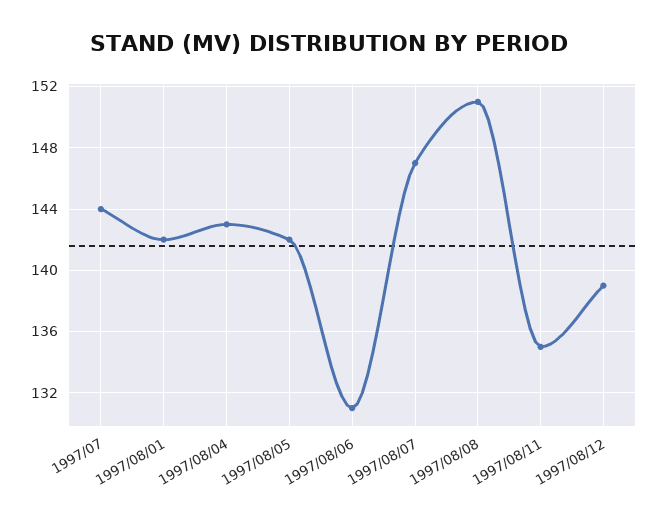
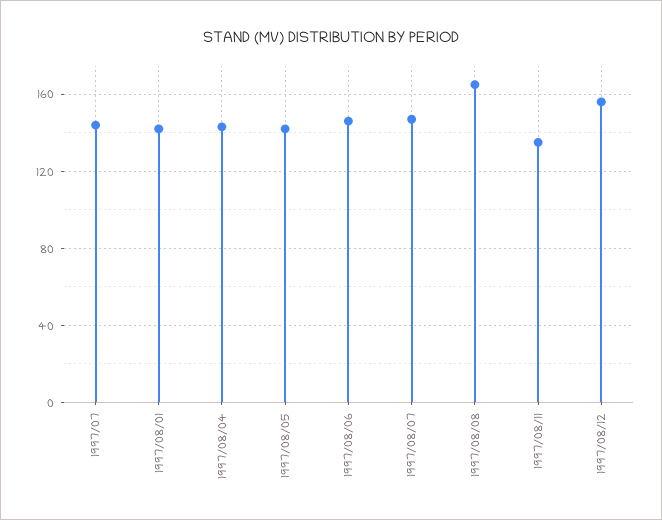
  {
    "1997/07": 144,
    "1997/08/01": 142,
    "1997/08/04": 143,
    "1997/08/05": 142,
-   "1997/08/06": 131,
+   "1997/08/06": 145,
    "1997/08/07": 147,
-   "1997/08/08": 151,
+   "1997/08/08": 165,
    "1997/08/11": 135,
-   "1997/08/12": 139
+   "1997/08/12": 155
  }

